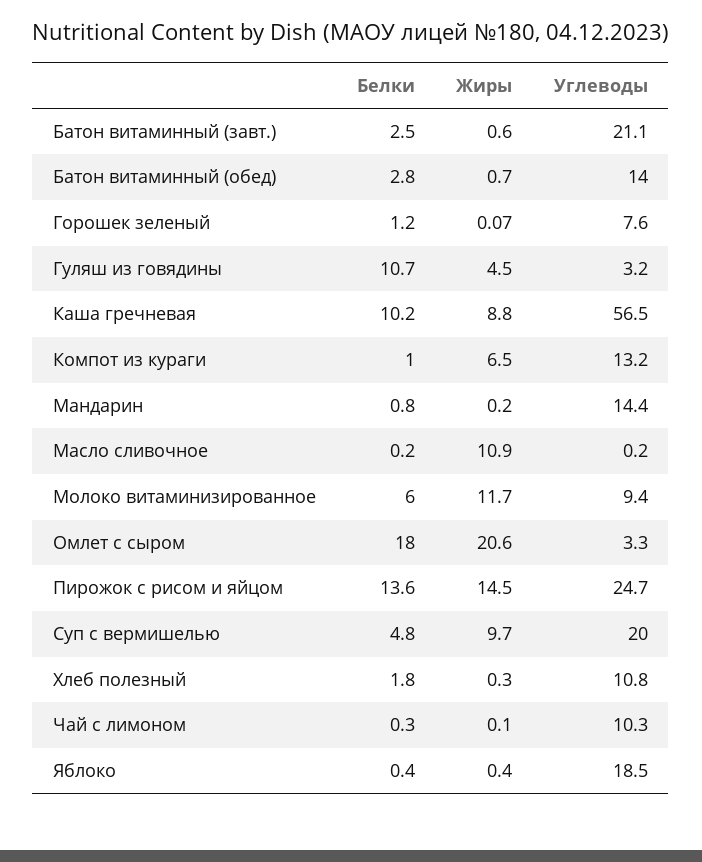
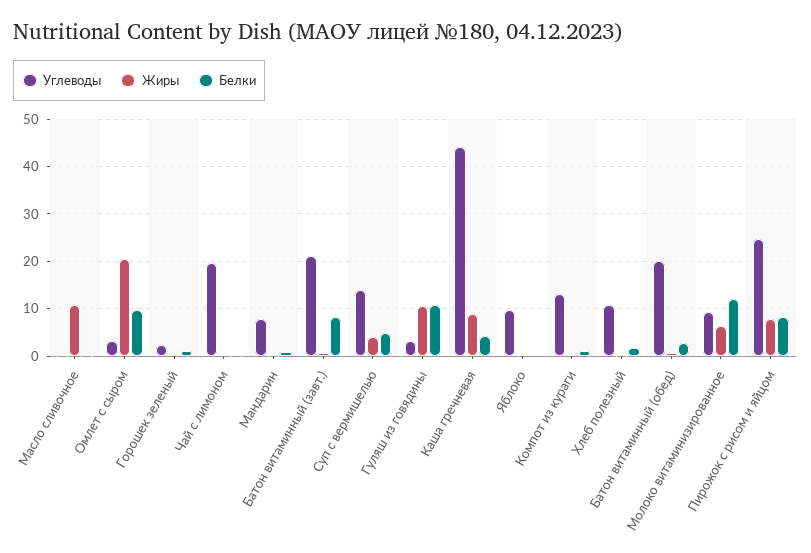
  {
    "Белки": {
-     "Батон витаминный (завт.)": 2.5,
+     "Батон витаминный (завт.)": 8,
      "Батон витаминный (обед)": 2.8,
      "Горошек зеленый": 1.2,
      "Гуляш из говядины": 10.7,
-     "Каша гречневая": 10.2,
+     "Каша гречневая": 4,
      "Компот из кураги": 1,
      "Мандарин": 0.8,
      "Масло сливочное": 0.2,
-     "Молоко витаминизированное": 6,
+     "Молоко витаминизированное": 12,
-     "Омлет с сыром": 18,
+     "Омлет с сыром": 10,
-     "Пирожок с рисом и яйцом": 13.6,
+     "Пирожок с рисом и яйцом": 8,
      "Суп с вермишелью": 4.8,
      "Хлеб полезный": 1.8,
      "Чай с лимоном": 0.3,
      "Яблоко": 0.4
    },
    "Жиры": {
      "Батон витаминный (завт.)": 0.6,
      "Батон витаминный (обед)": 0.7,
      "Горошек зеленый": 0.07,
-     "Гуляш из говядины": 4.5,
+     "Гуляш из говядины": 10,
      "Каша гречневая": 8.8,
-     "Компот из кураги": 6.5,
+     "Компот из кураги": 0,
      "Мандарин": 0.2,
      "Масло сливочное": 10.9,
-     "Молоко витаминизированное": 11.7,
+     "Молоко витаминизированное": 6,
      "Омлет с сыром": 20.6,
-     "Пирожок с рисом и яйцом": 14.5,
+     "Пирожок с рисом и яйцом": 8,
-     "Суп с вермишелью": 9.7,
+     "Суп с вермишелью": 4,
      "Хлеб полезный": 0.3,
      "Чай с лимоном": 0.1,
      "Яблоко": 0.4
    },
    "Углеводы": {
      "Батон витаминный (завт.)": 21.1,
-     "Батон витаминный (обед)": 14,
+     "Батон витаминный (обед)": 20,
-     "Горошек зеленый": 7.6,
+     "Горошек зеленый": 2,
      "Гуляш из говядины": 3.2,
-     "Каша гречневая": 56.5,
+     "Каша гречневая": 44,
      "Компот из кураги": 13.2,
-     "Мандарин": 14.4,
+     "Мандарин": 8,
      "Масло сливочное": 0.2,
      "Молоко витаминизированное": 9.4,
      "Омлет с сыром": 3.3,
      "Пирожок с рисом и яйцом": 24.7,
-     "Суп с вермишелью": 20,
+     "Суп с вермишелью": 14,
      "Хлеб полезный": 10.8,
-     "Чай с лимоном": 10.3,
+     "Чай с лимоном": 20,
-     "Яблоко": 18.5
+     "Яблоко": 10
    }
  }

